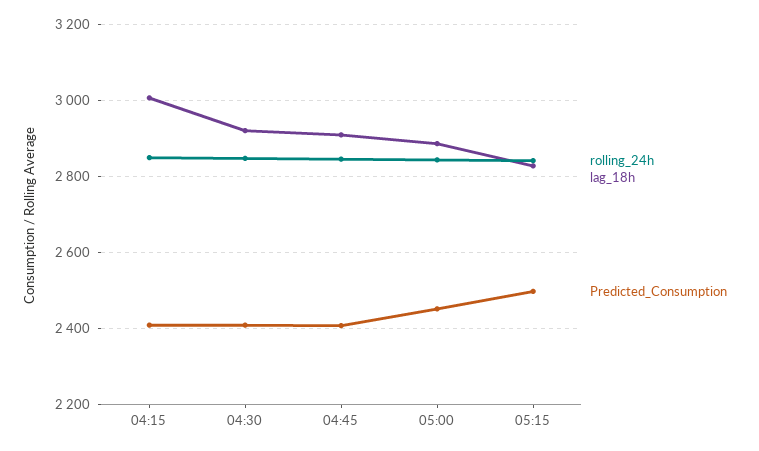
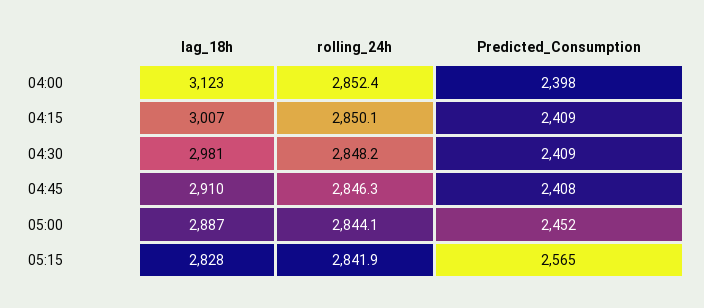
  {
    "rolling_24h": {
      "04:15": 2850.1,
      "04:30": 2848.2,
      "04:45": 2846.3,
      "05:00": 2844.1,
-     "05:15": 2841.9
+     "05:15": 2841.9,
+     "04:00": 2852.4
    },
    "lag_18h": {
      "04:15": 3007,
-     "04:30": 2920,
+     "04:30": 2981,
      "04:45": 2910,
      "05:00": 2887,
-     "05:15": 2828
+     "05:15": 2828,
+     "04:00": 3123
    },
    "Predicted_Consumption": {
      "04:15": 2409,
      "04:30": 2409,
      "04:45": 2408,
      "05:00": 2452,
-     "05:15": 2500
+     "05:15": 2565,
+     "04:00": 2398
    }
  }

